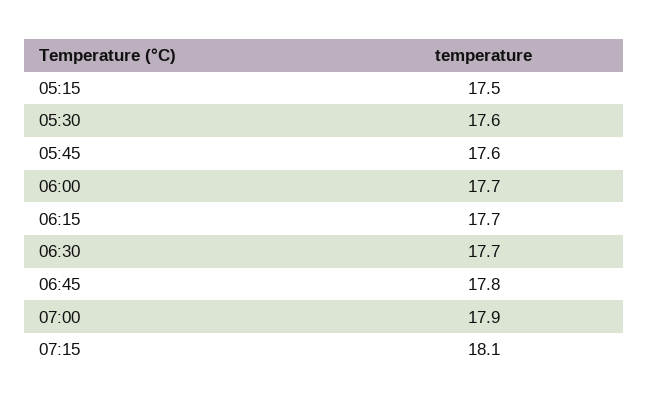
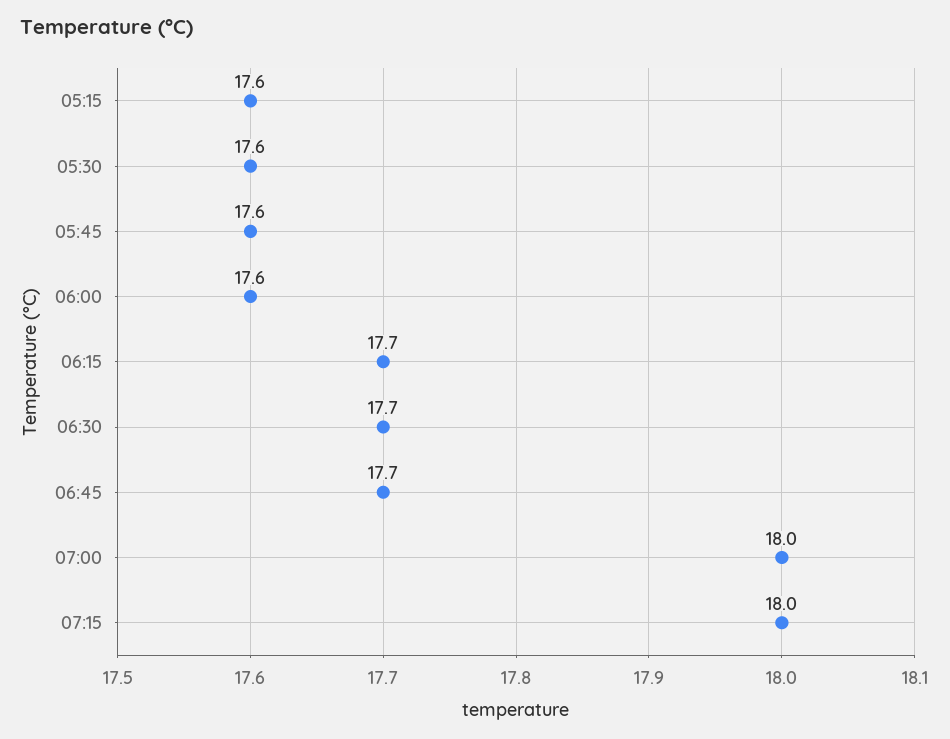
  {
-   "05:15": 17.5,
+   "05:15": 17.6,
    "05:30": 17.6,
    "05:45": 17.6,
-   "06:00": 17.7,
+   "06:00": 17.6,
    "06:15": 17.7,
    "06:30": 17.7,
-   "06:45": 17.8,
+   "06:45": 17.7,
-   "07:00": 17.9,
+   "07:00": 18,
-   "07:15": 18.1
+   "07:15": 18
  }

